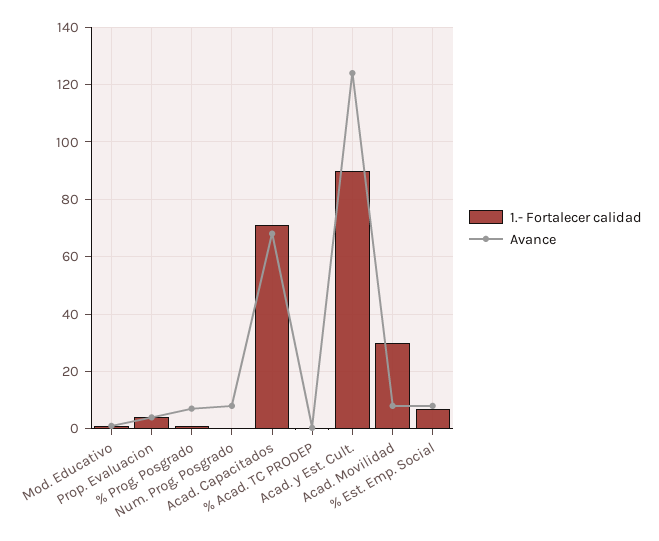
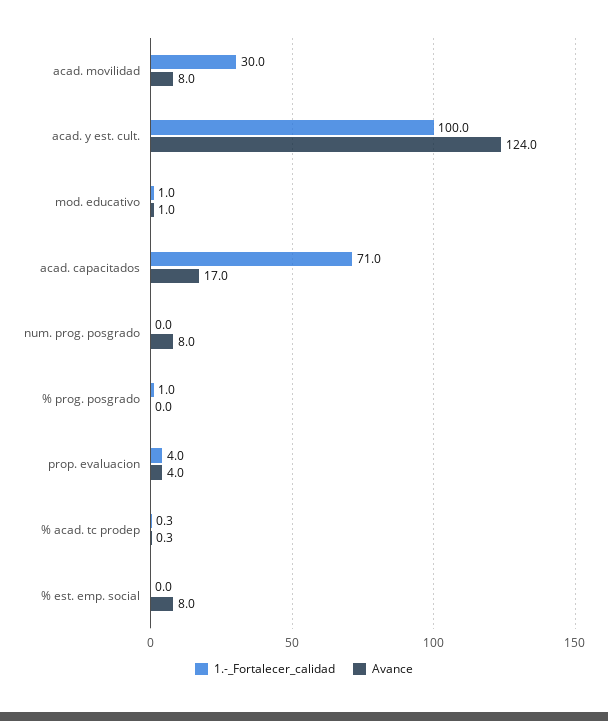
  {
    "1.- Fortalecer calidad": {
      "Mod. Educativo": 1,
      "Prop. Evaluacion": 4,
      "% Prog. Posgrado": 1,
      "Num. Prog. Posgrado": 0,
      "Acad. Capacitados": 71,
      "% Acad. TC PRODEP": 0.3,
-     "Acad. y Est. Cult.": 90,
+     "Acad. y Est. Cult.": 100,
      "Acad. Movilidad": 30,
-     "% Est. Emp. Social": 7.5
+     "% Est. Emp. Social": 0
    },
    "Avance": {
      "Mod. Educativo": 1,
      "Prop. Evaluacion": 4,
-     "% Prog. Posgrado": 7.5,
+     "% Prog. Posgrado": 0,
      "Num. Prog. Posgrado": 8,
-     "Acad. Capacitados": 67.5,
+     "Acad. Capacitados": 17,
      "% Acad. TC PRODEP": 0.3,
      "Acad. y Est. Cult.": 124,
      "Acad. Movilidad": 8,
      "% Est. Emp. Social": 8
    }
  }

